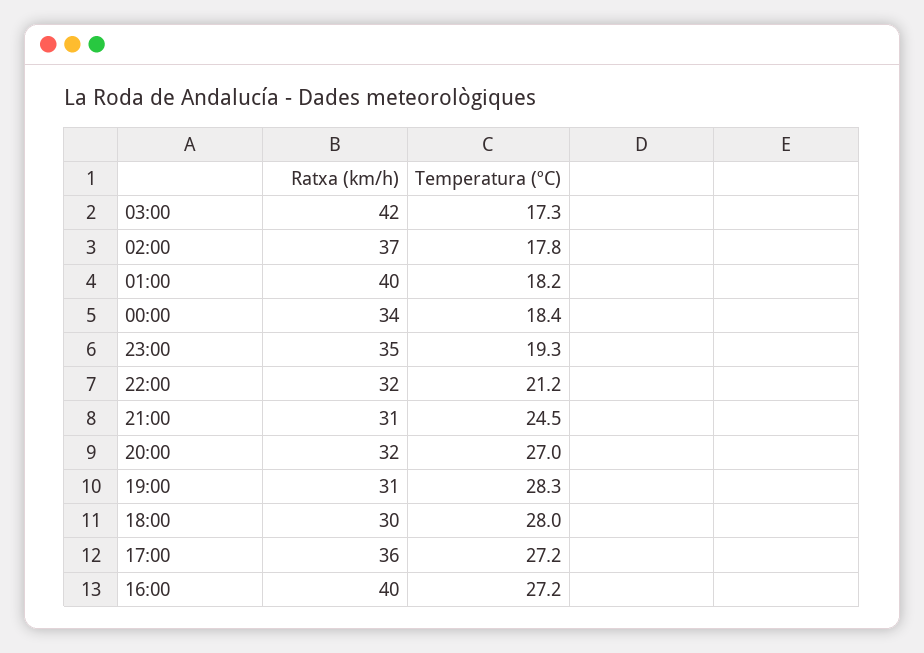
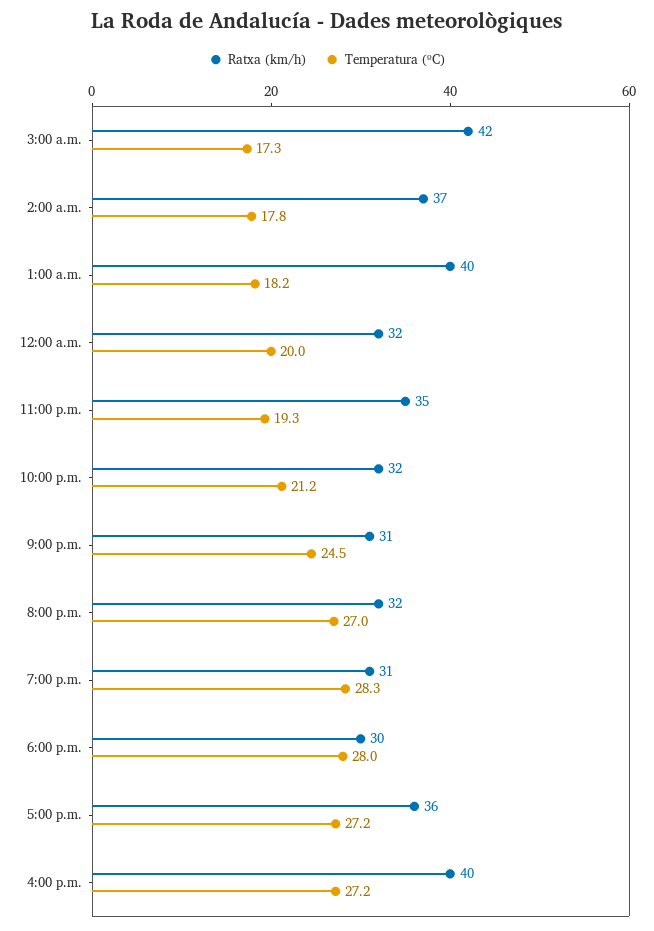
  {
    "Ratxa (km/h)": {
      "03:00": 42,
      "02:00": 37,
      "01:00": 40,
-     "00:00": 34,
+     "00:00": 32,
      "23:00": 35,
      "22:00": 32,
      "21:00": 31,
      "20:00": 32,
      "19:00": 31,
      "18:00": 30,
      "17:00": 36,
      "16:00": 40
    },
    "Temperatura (ºC)": {
      "03:00": 17.3,
      "02:00": 17.8,
      "01:00": 18.2,
-     "00:00": 18.4,
+     "00:00": 20,
      "23:00": 19.3,
      "22:00": 21.2,
      "21:00": 24.5,
      "20:00": 27,
      "19:00": 28.3,
      "18:00": 28,
      "17:00": 27.2,
      "16:00": 27.2
    }
  }

